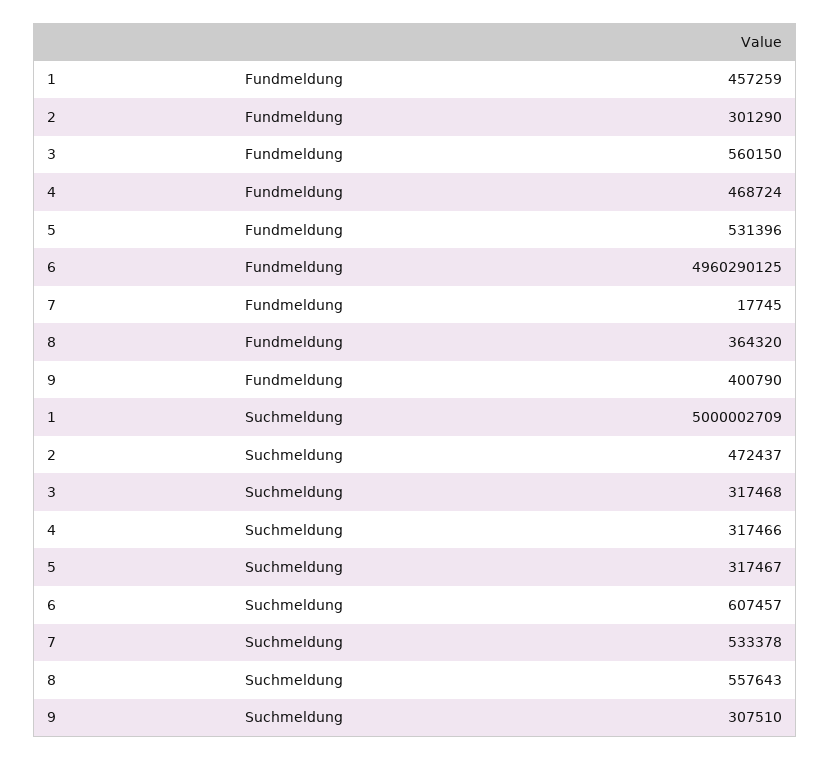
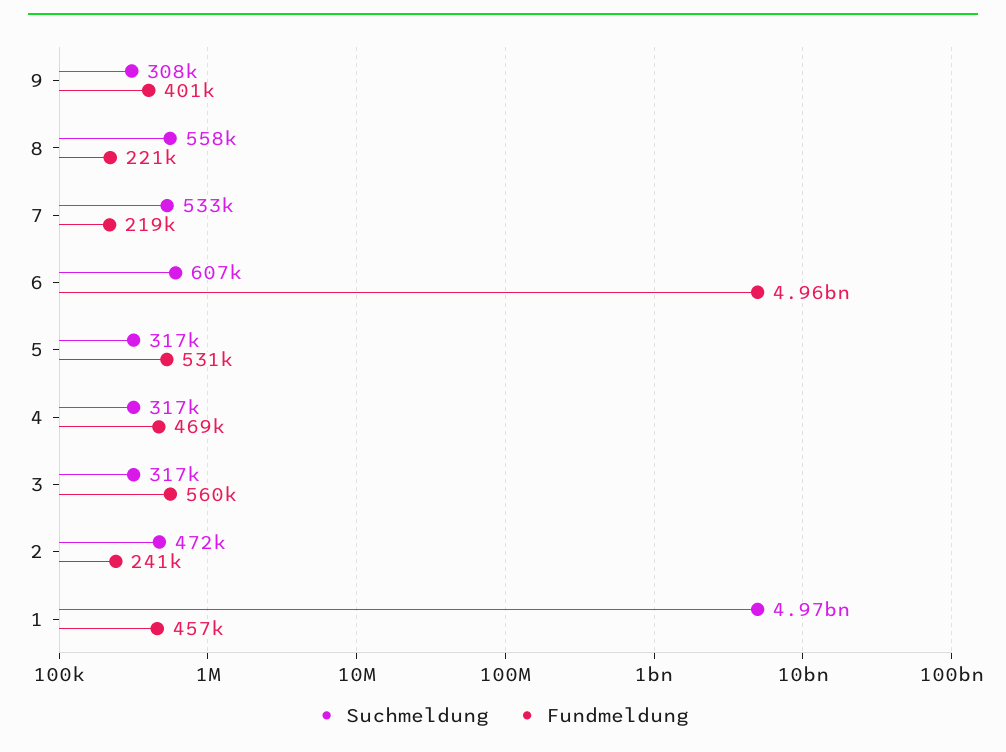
  {
    "Fundmeldung": {
      "1": 457259,
-     "2": 301290,
+     "2": 241000,
      "3": 560150,
      "4": 468724,
      "5": 531396,
      "6": 4960290125,
-     "7": 17745,
+     "7": 219000,
-     "8": 364320,
+     "8": 221000,
      "9": 400790
    },
    "Suchmeldung": {
-     "1": 5000002709,
+     "1": 4970000000,
      "2": 472437,
      "3": 317468,
      "4": 317466,
      "5": 317467,
      "6": 607457,
      "7": 533378,
      "8": 557643,
      "9": 307510
    }
  }

